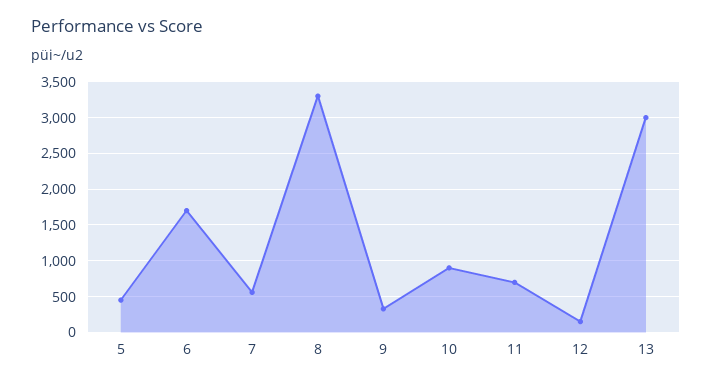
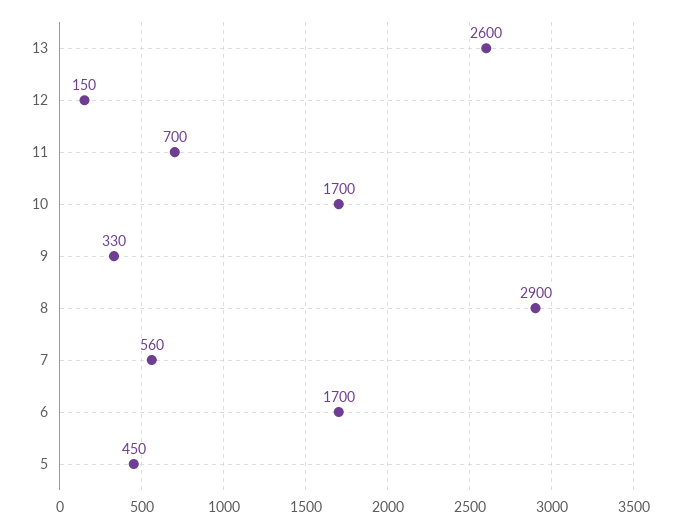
  {
    "5": 450,
    "6": 1700,
    "7": 560,
-   "8": 3300,
+   "8": 2900,
    "9": 330,
-   "10": 900,
+   "10": 1700,
    "11": 700,
    "12": 150,
-   "13": 3000
+   "13": 2600
  }

